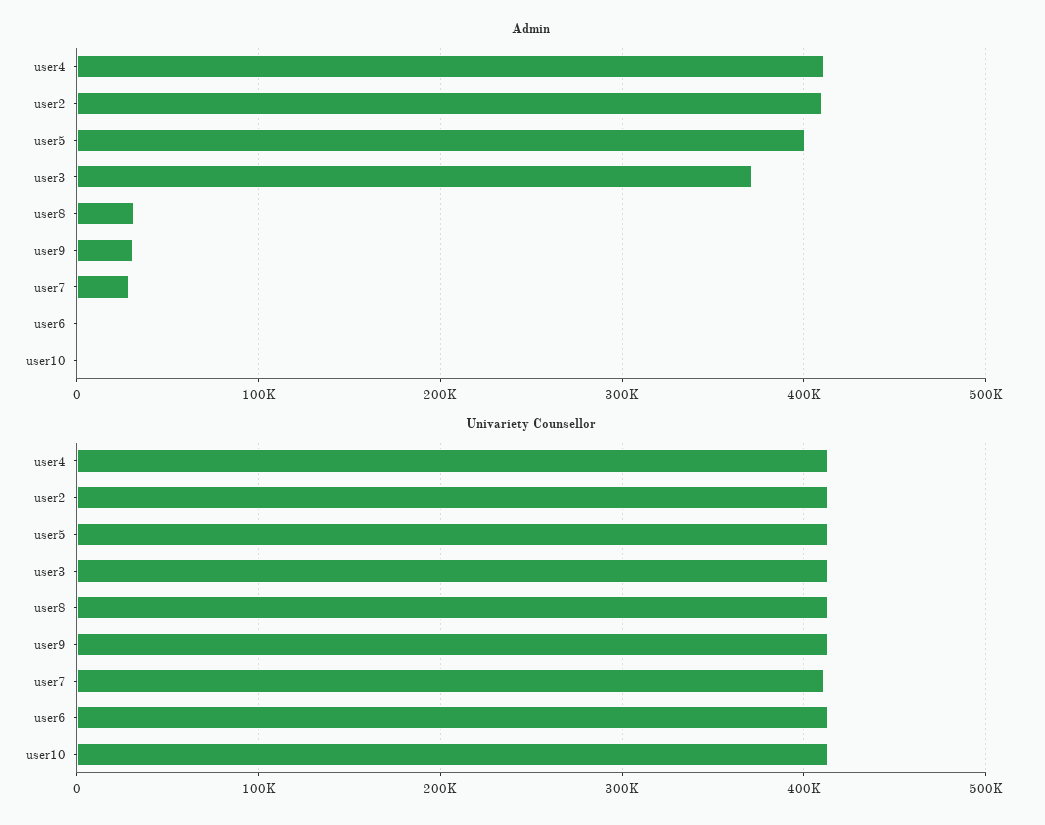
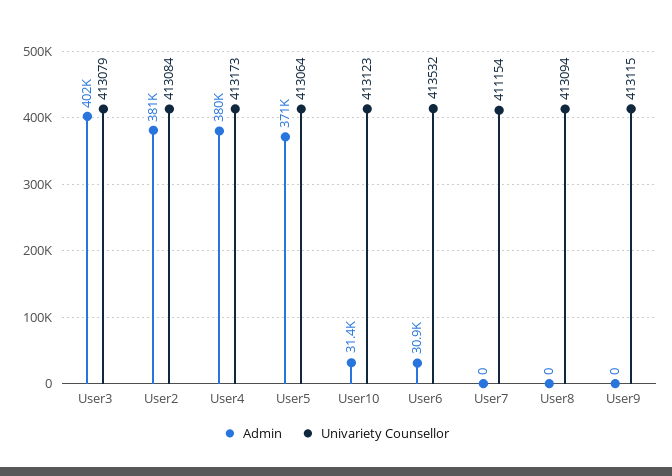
  {
    "Admin": {
-     "user4": 410000,
+     "user4": 380000,
-     "user2": 410000,
+     "user2": 381000,
-     "user5": 400000,
+     "user5": 371000,
-     "user3": 370000,
+     "user3": 402000,
-     "user8": 30000,
+     "user8": 0,
-     "user9": 30000,
+     "user9": 0,
-     "user7": 30000,
+     "user7": 0,
-     "user6": 0,
+     "user6": 30900,
-     "user10": 0
+     "user10": 31400
    },
    "Univariety Counsellor": {
      "user4": 413173,
      "user2": 413084,
      "user5": 413064,
      "user3": 413079,
      "user8": 413094,
      "user9": 413115,
      "user7": 411154,
      "user6": 413532,
      "user10": 413123
    }
  }

